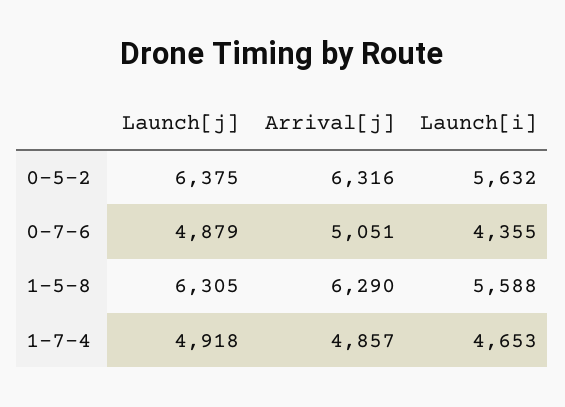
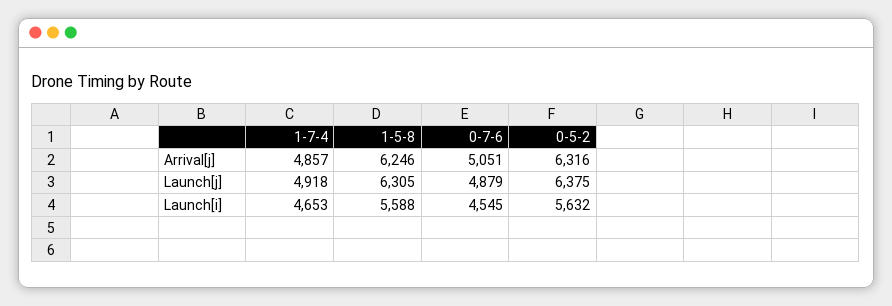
  {
    "Launch[j]": {
      "0-5-2": 6375,
      "0-7-6": 4879,
      "1-5-8": 6305,
      "1-7-4": 4918
    },
    "Arrival[j]": {
      "0-5-2": 6316,
      "0-7-6": 5051,
-     "1-5-8": 6290,
+     "1-5-8": 6246,
      "1-7-4": 4857
    },
    "Launch[i]": {
      "0-5-2": 5632,
-     "0-7-6": 4355,
+     "0-7-6": 4545,
      "1-5-8": 5588,
      "1-7-4": 4653
    }
  }

